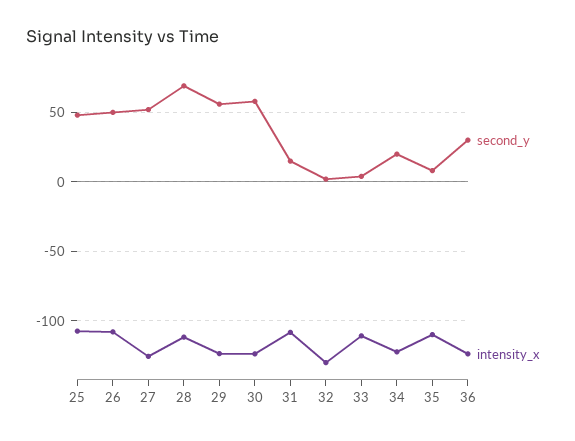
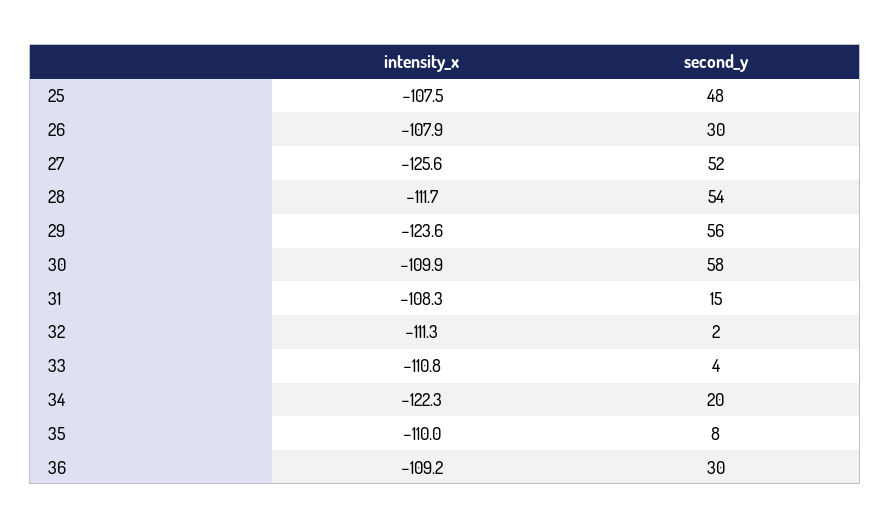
  {
    "second_y": {
      "25": 48,
-     "26": 50,
+     "26": 30,
      "27": 52,
-     "28": 70,
+     "28": 54,
      "29": 56,
      "30": 58,
      "31": 15,
      "32": 2,
      "33": 4,
      "34": 20,
      "35": 8,
      "36": 30
    },
    "intensity_x": {
      "25": -107.5,
      "26": -107.9,
      "27": -125.6,
      "28": -111.7,
      "29": -123.6,
-     "30": -125,
+     "30": -109.9,
      "31": -108.3,
-     "32": -130,
+     "32": -111.3,
      "33": -110.8,
      "34": -122.3,
      "35": -110,
-     "36": -125
+     "36": -109.2
    }
  }

